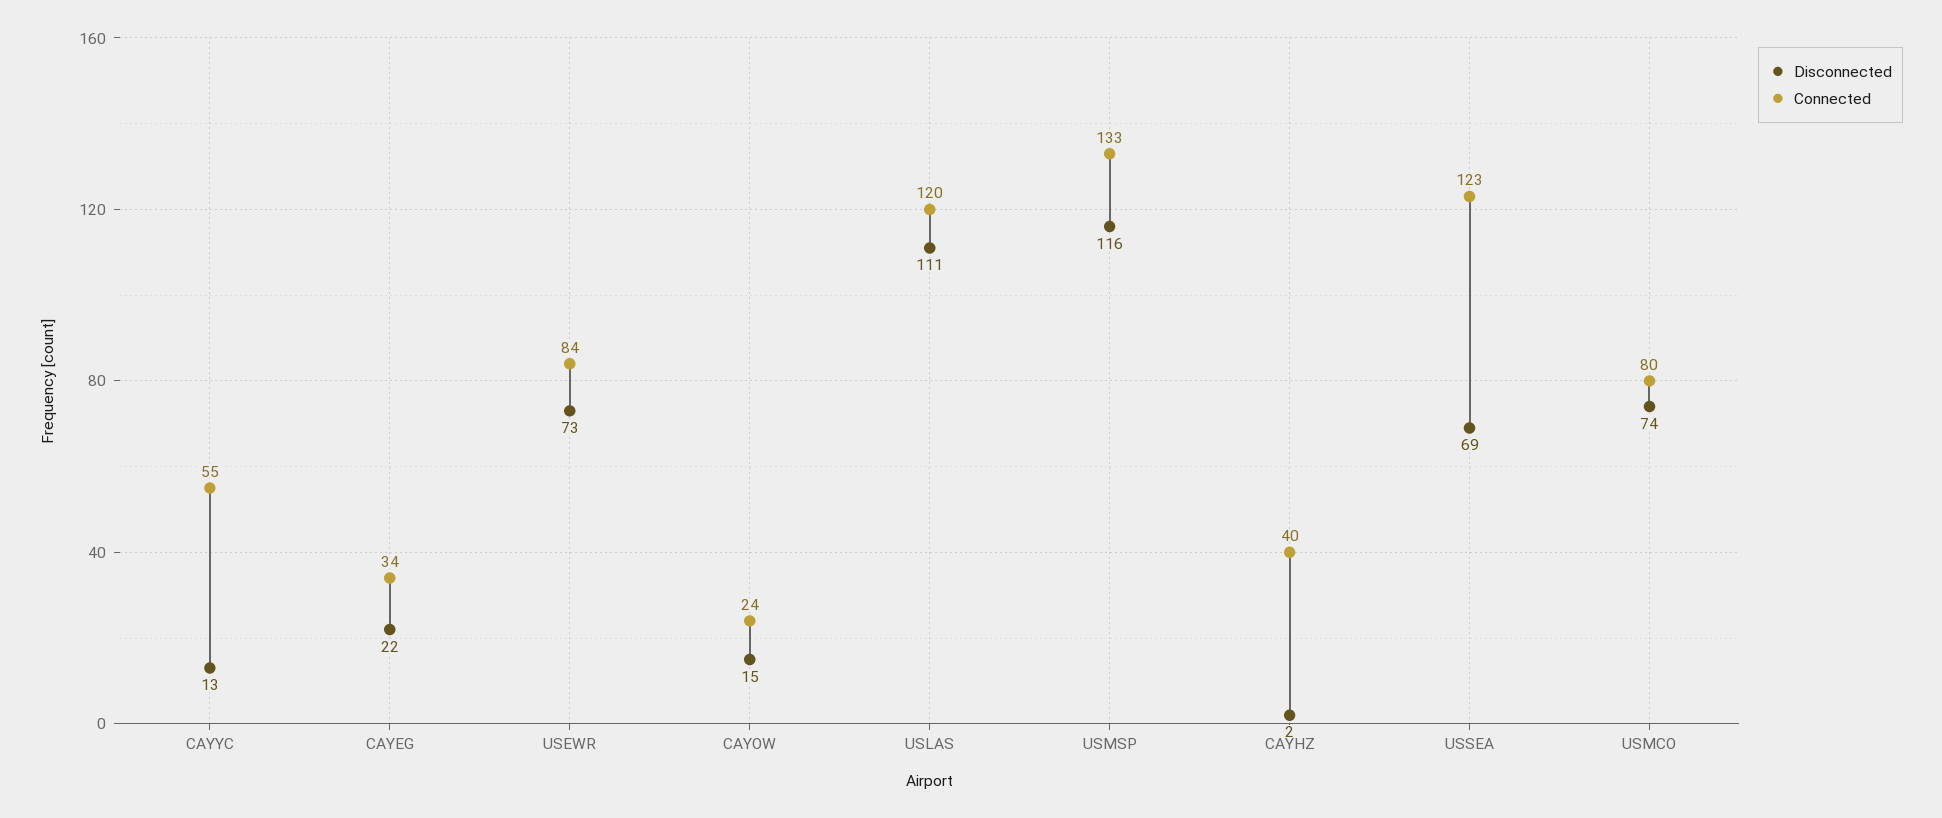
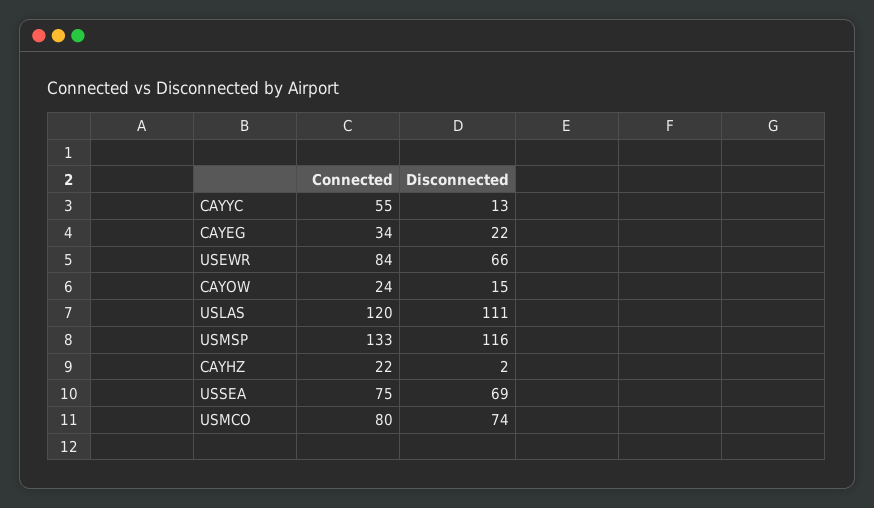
  {
    "Disconnected": {
      "CAYYC": 13,
      "CAYEG": 22,
-     "USEWR": 73,
+     "USEWR": 66,
      "CAYOW": 15,
      "USLAS": 111,
      "USMSP": 116,
      "CAYHZ": 2,
      "USSEA": 69,
      "USMCO": 74
    },
    "Connected": {
      "CAYYC": 55,
      "CAYEG": 34,
      "USEWR": 84,
      "CAYOW": 24,
      "USLAS": 120,
      "USMSP": 133,
-     "CAYHZ": 40,
+     "CAYHZ": 22,
-     "USSEA": 123,
+     "USSEA": 75,
      "USMCO": 80
    }
  }

